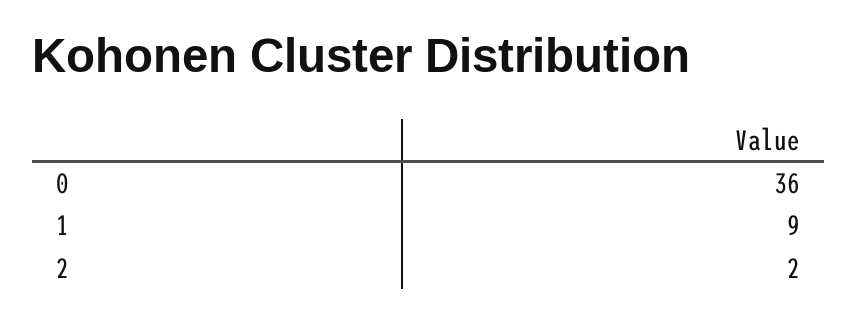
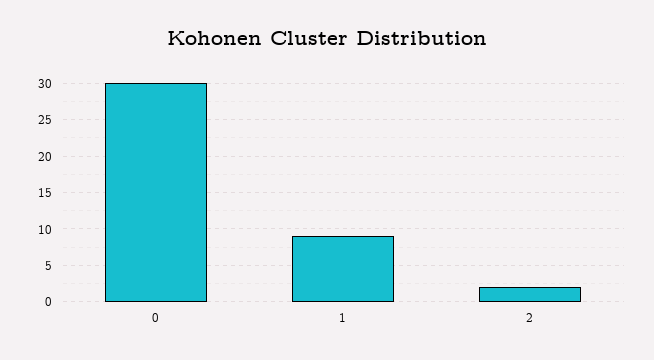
  {
-   "0": 36,
+   "0": 30,
    "1": 9,
    "2": 2
  }

